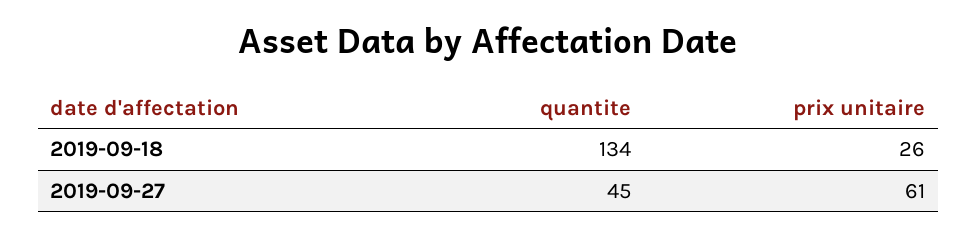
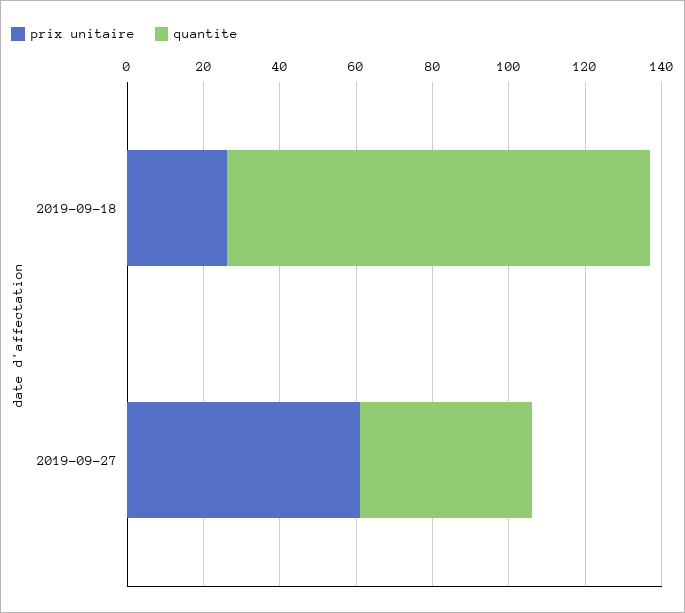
  {
    "quantite": {
-     "2019-09-18": 134,
+     "2019-09-18": 110,
      "2019-09-27": 45
    },
    "prix unitaire": {
      "2019-09-18": 26,
      "2019-09-27": 61
    }
  }

